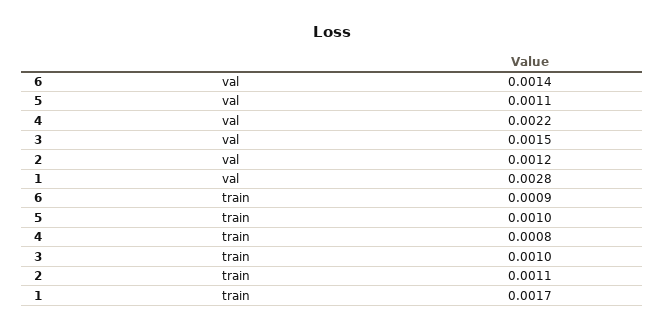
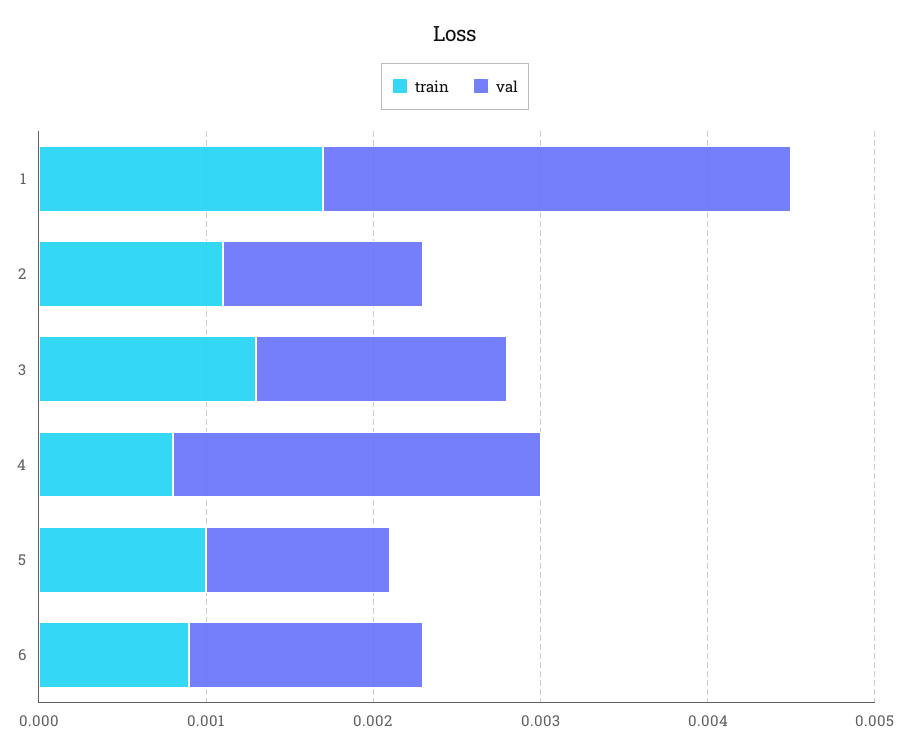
  {
    "val": {
      "6": 0.0014,
      "5": 0.0011,
      "4": 0.0022,
      "3": 0.0015,
      "2": 0.0012,
      "1": 0.0028
    },
    "train": {
      "6": 0.0009,
      "5": 0.001,
      "4": 0.0008,
-     "3": 0.001,
+     "3": 0.0013,
      "2": 0.0011,
      "1": 0.0017
    }
  }

